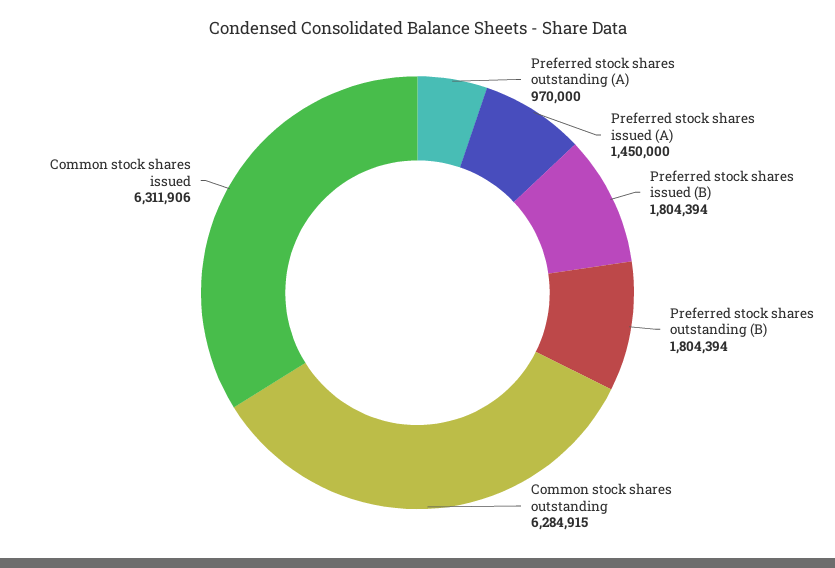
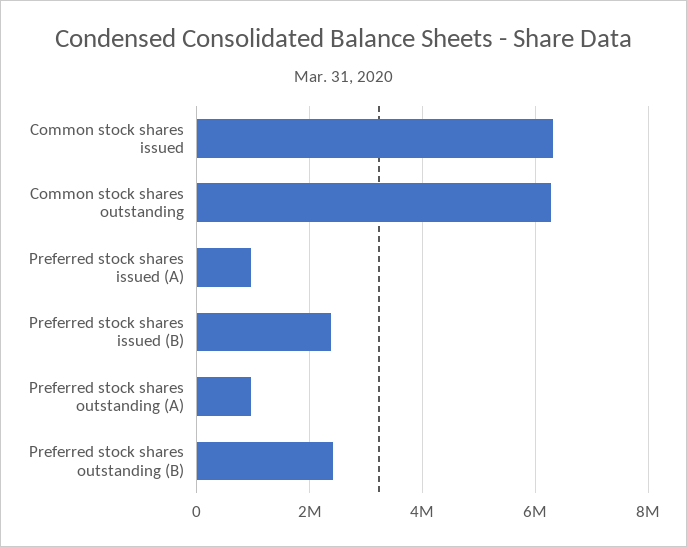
  {
    "Preferred stock shares outstanding (A)": 970000,
-   "Preferred stock shares issued (A)": 1450000,
+   "Preferred stock shares issued (A)": 1000000,
-   "Preferred stock shares issued (B)": 1804394,
+   "Preferred stock shares issued (B)": 2400000,
-   "Preferred stock shares outstanding (B)": 1804394,
+   "Preferred stock shares outstanding (B)": 2400000,
    "Common stock shares outstanding": 6284915,
    "Common stock shares issued": 6311906
  }

